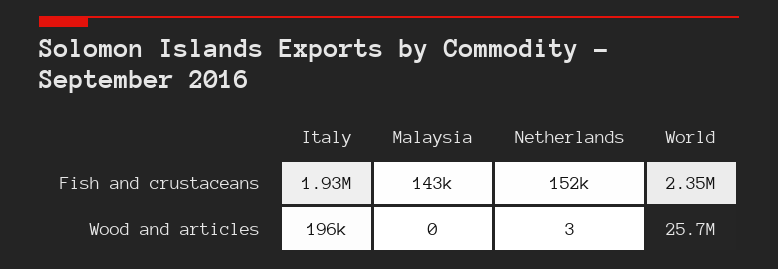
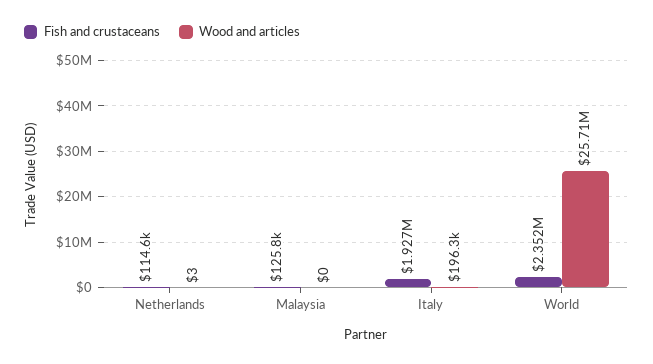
  {
    "Fish and crustaceans": {
      "Italy": 1927000,
-     "Malaysia": 143000,
+     "Malaysia": 125800,
-     "Netherlands": 152000,
+     "Netherlands": 114600,
      "World": 2352000
    },
    "Wood and articles": {
      "Italy": 196300,
      "Malaysia": 0,
      "Netherlands": 3,
      "World": 25710000
    }
  }

